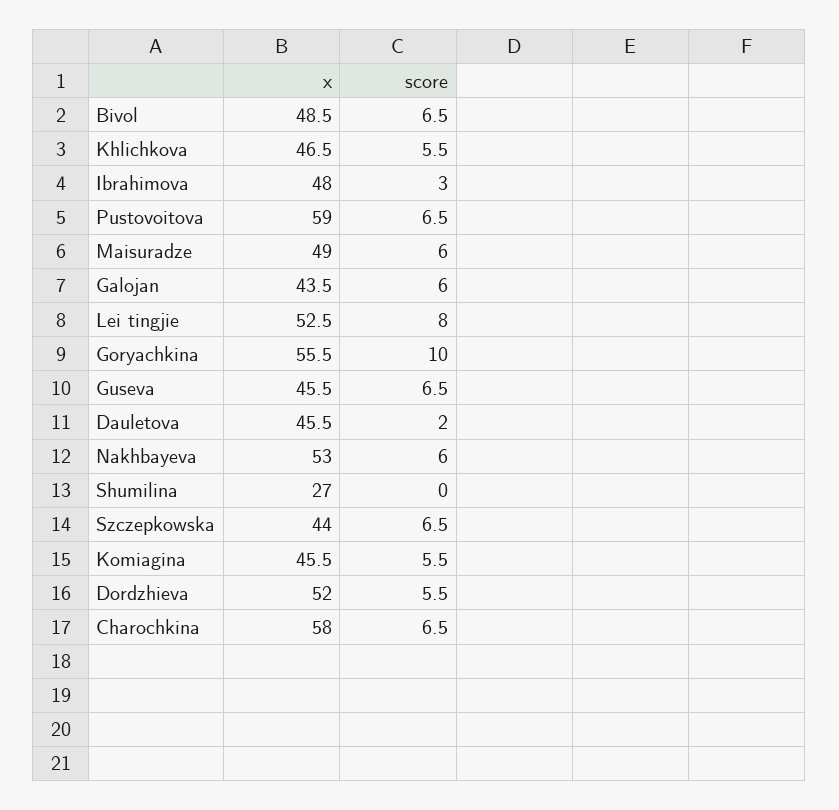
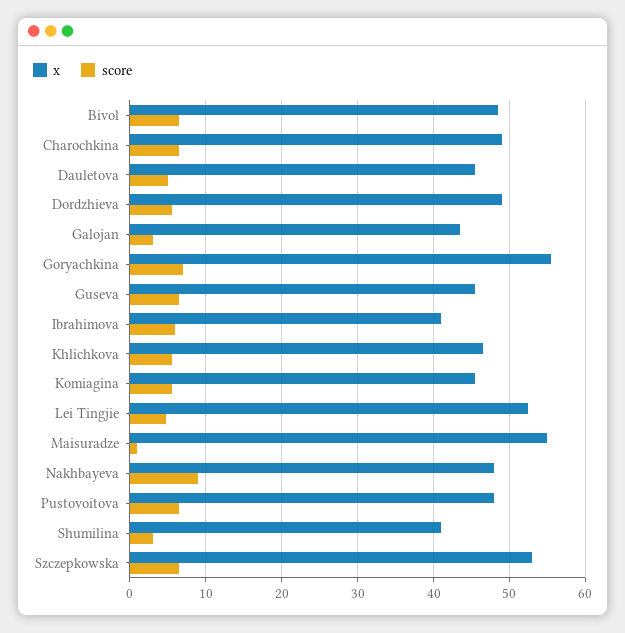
  {
    "x": {
      "Bivol": 48.5,
      "Khlichkova": 46.5,
-     "Ibrahimova": 48,
+     "Ibrahimova": 41,
-     "Pustovoitova": 59,
+     "Pustovoitova": 48,
-     "Maisuradze": 49,
+     "Maisuradze": 55,
      "Galojan": 43.5,
      "Lei tingjie": 52.5,
      "Goryachkina": 55.5,
      "Guseva": 45.5,
      "Dauletova": 45.5,
-     "Nakhbayeva": 53,
+     "Nakhbayeva": 48,
-     "Shumilina": 27,
+     "Shumilina": 41,
-     "Szczepkowska": 44,
+     "Szczepkowska": 53,
      "Komiagina": 45.5,
-     "Dordzhieva": 52,
+     "Dordzhieva": 49,
-     "Charochkina": 58
+     "Charochkina": 49
    },
    "score": {
      "Bivol": 6.5,
      "Khlichkova": 5.5,
-     "Ibrahimova": 3,
+     "Ibrahimova": 6,
      "Pustovoitova": 6.5,
-     "Maisuradze": 6,
+     "Maisuradze": 1,
-     "Galojan": 6,
+     "Galojan": 3,
-     "Lei tingjie": 8,
+     "Lei tingjie": 5,
-     "Goryachkina": 10,
+     "Goryachkina": 7,
      "Guseva": 6.5,
-     "Dauletova": 2,
+     "Dauletova": 5,
-     "Nakhbayeva": 6,
+     "Nakhbayeva": 9,
-     "Shumilina": 0,
+     "Shumilina": 3,
      "Szczepkowska": 6.5,
      "Komiagina": 5.5,
      "Dordzhieva": 5.5,
      "Charochkina": 6.5
    }
  }

